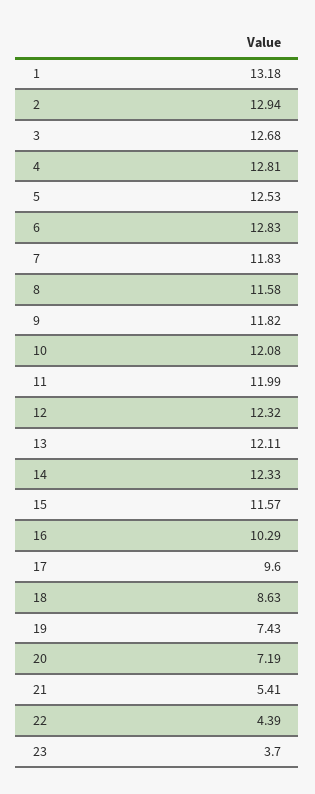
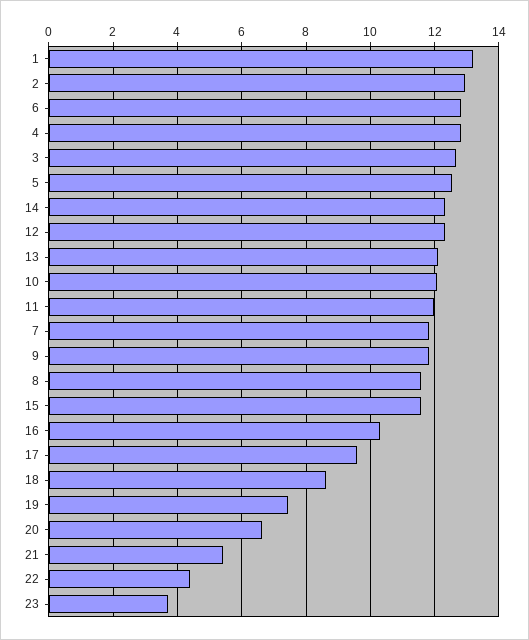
  {
    "1": 13.18,
    "2": 12.94,
    "3": 12.68,
    "4": 12.81,
    "5": 12.53,
    "6": 12.83,
    "7": 11.83,
    "8": 11.58,
    "9": 11.82,
    "10": 12.08,
    "11": 11.99,
    "12": 12.32,
    "13": 12.11,
    "14": 12.33,
    "15": 11.57,
    "16": 10.29,
    "17": 9.6,
    "18": 8.63,
    "19": 7.43,
-   "20": 7.19,
+   "20": 6.6,
    "21": 5.41,
    "22": 4.39,
    "23": 3.7
  }

